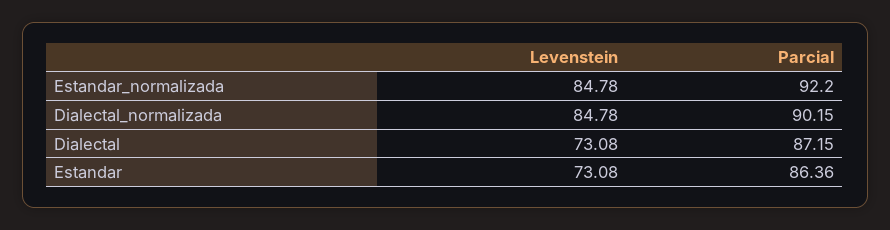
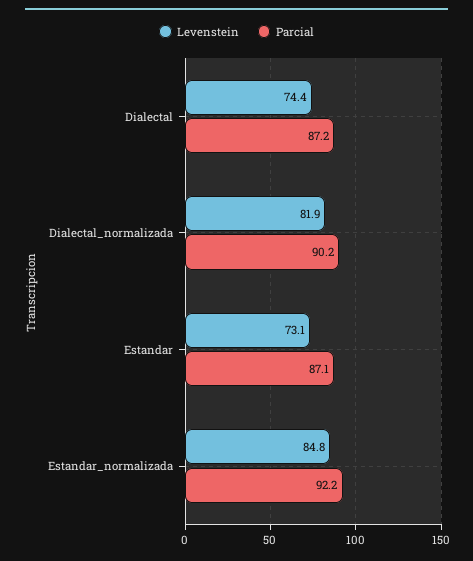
  {
    "Levenstein": {
      "Estandar_normalizada": 84.78,
-     "Dialectal_normalizada": 84.78,
+     "Dialectal_normalizada": 81.9,
-     "Dialectal": 73.08,
+     "Dialectal": 74.4,
      "Estandar": 73.08
    },
    "Parcial": {
      "Estandar_normalizada": 92.2,
      "Dialectal_normalizada": 90.15,
      "Dialectal": 87.15,
-     "Estandar": 86.36
+     "Estandar": 87.1
    }
  }

